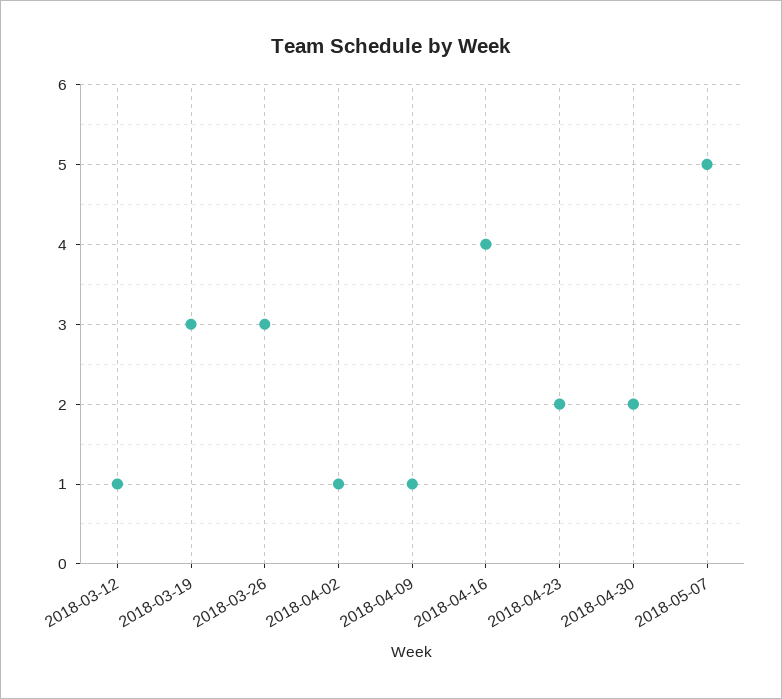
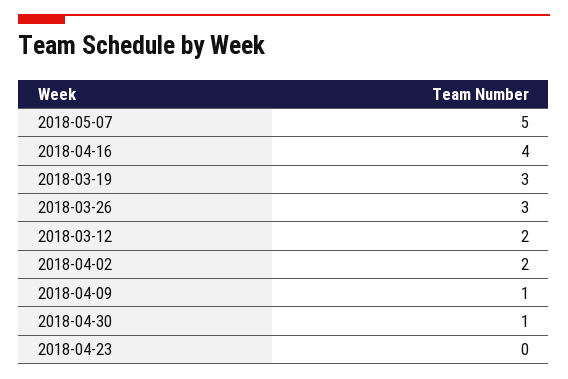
  {
-   "2018-03-12": 1,
+   "2018-03-12": 2,
    "2018-03-19": 3,
    "2018-03-26": 3,
-   "2018-04-02": 1,
+   "2018-04-02": 2,
    "2018-04-09": 1,
    "2018-04-16": 4,
-   "2018-04-23": 2,
+   "2018-04-23": 0,
-   "2018-04-30": 2,
+   "2018-04-30": 1,
    "2018-05-07": 5
  }

